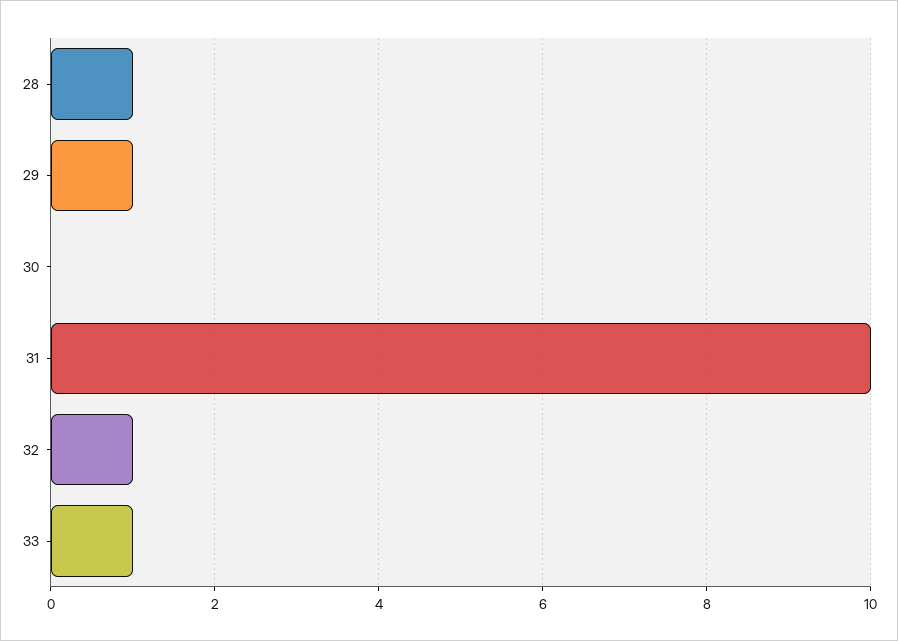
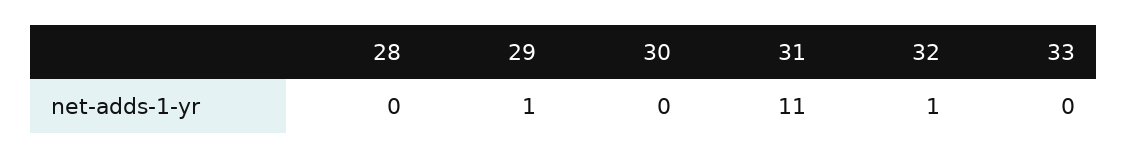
  {
-   "28": 1,
+   "28": 0,
    "29": 1,
    "30": 0,
-   "31": 10,
+   "31": 11,
    "32": 1,
-   "33": 1
+   "33": 0
  }

